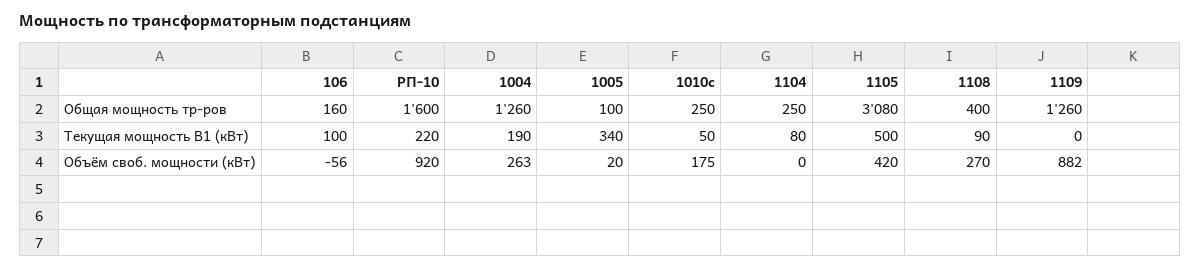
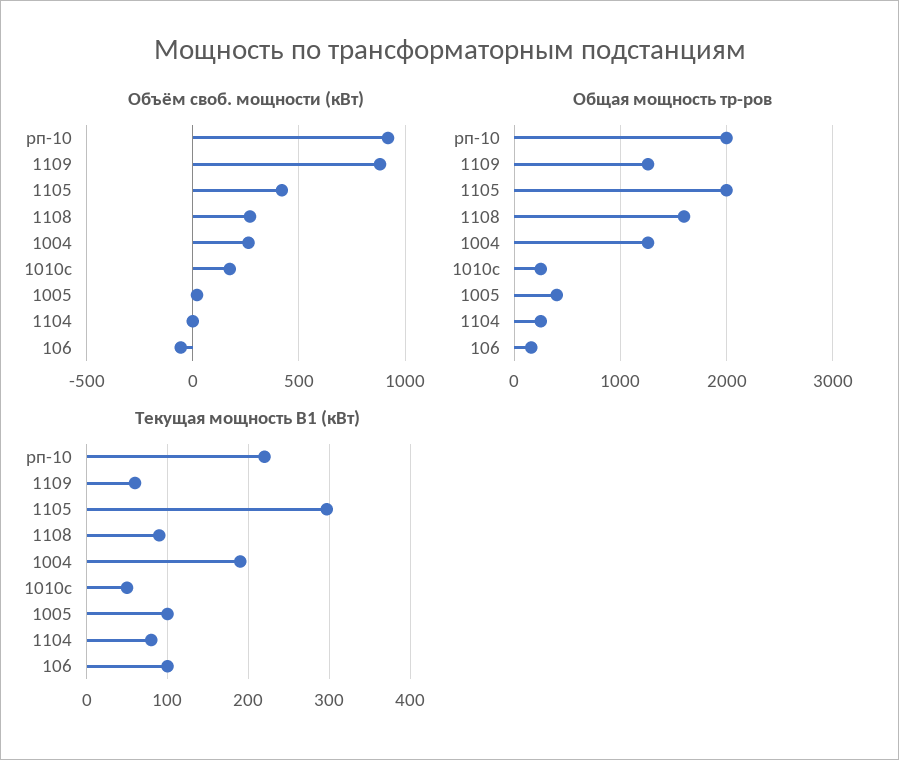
  {
    "Общая мощность тр-ров": {
      "106": 160,
-     "РП-10": 1600,
+     "РП-10": 2000,
      "1004": 1260,
-     "1005": 100,
+     "1005": 400,
      "1010с": 250,
      "1104": 250,
-     "1105": 3080,
+     "1105": 2000,
-     "1108": 400,
+     "1108": 1600,
      "1109": 1260
    },
    "Текущая мощность В1 (кВт)": {
      "106": 100,
      "РП-10": 220,
      "1004": 190,
-     "1005": 340,
+     "1005": 100,
      "1010с": 50,
      "1104": 80,
-     "1105": 500,
+     "1105": 300,
      "1108": 90,
-     "1109": 0
+     "1109": 60
    },
    "Объём своб. мощности (кВт)": {
      "106": -56,
      "РП-10": 920,
      "1004": 263,
      "1005": 20,
      "1010с": 175,
      "1104": 0,
      "1105": 420,
      "1108": 270,
      "1109": 882
    }
  }

